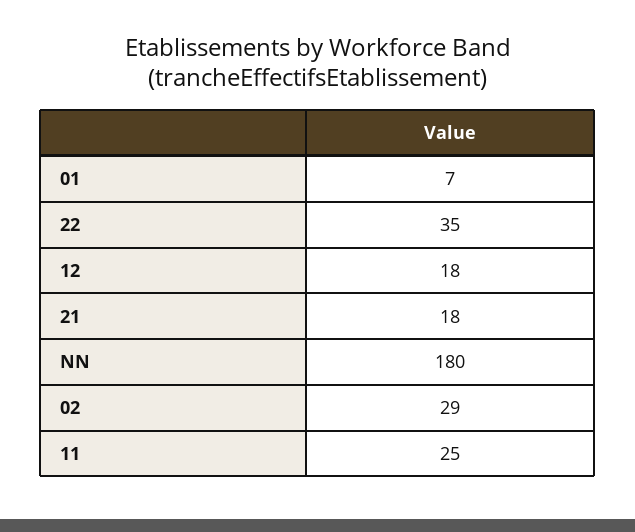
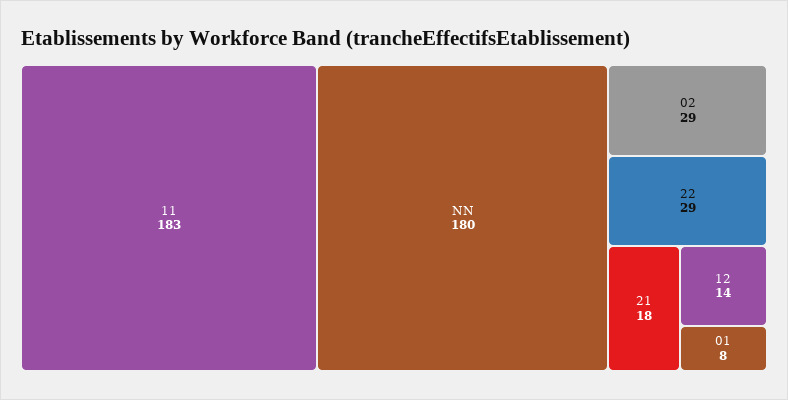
  {
-   "01": 7,
+   "01": 8,
-   "22": 35,
+   "22": 29,
-   "12": 18,
+   "12": 14,
    "21": 18,
    "NN": 180,
    "02": 29,
-   "11": 25
+   "11": 183
  }

